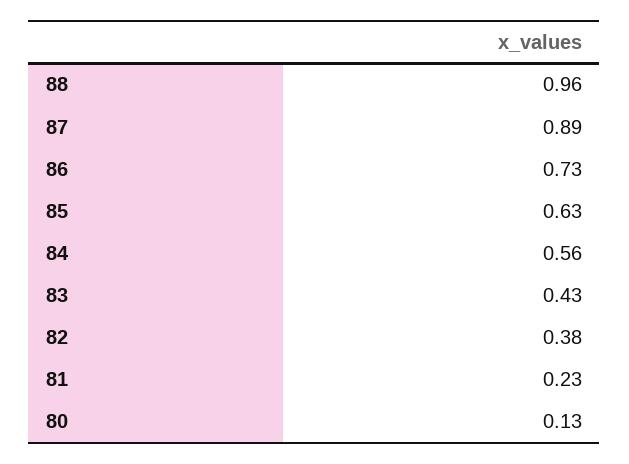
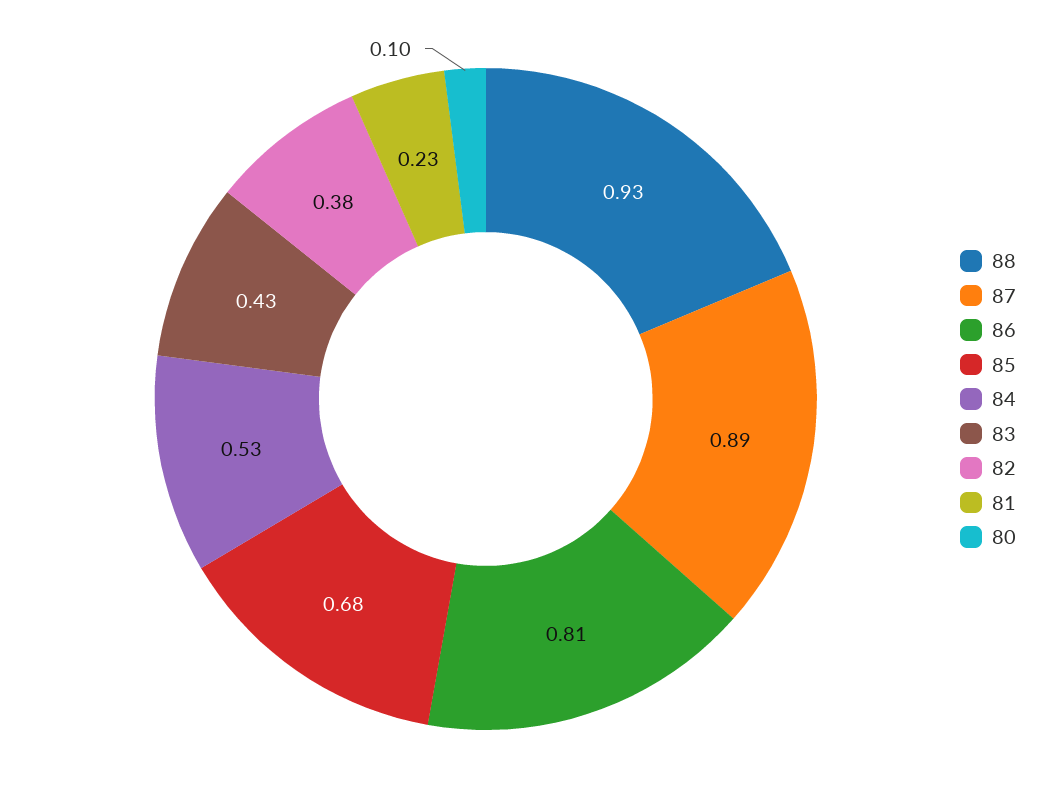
  {
-   "88": 0.96,
+   "88": 0.93,
    "87": 0.89,
-   "86": 0.73,
+   "86": 0.81,
-   "85": 0.63,
+   "85": 0.68,
-   "84": 0.56,
+   "84": 0.53,
    "83": 0.43,
    "82": 0.38,
    "81": 0.23,
-   "80": 0.13
+   "80": 0.1
  }

